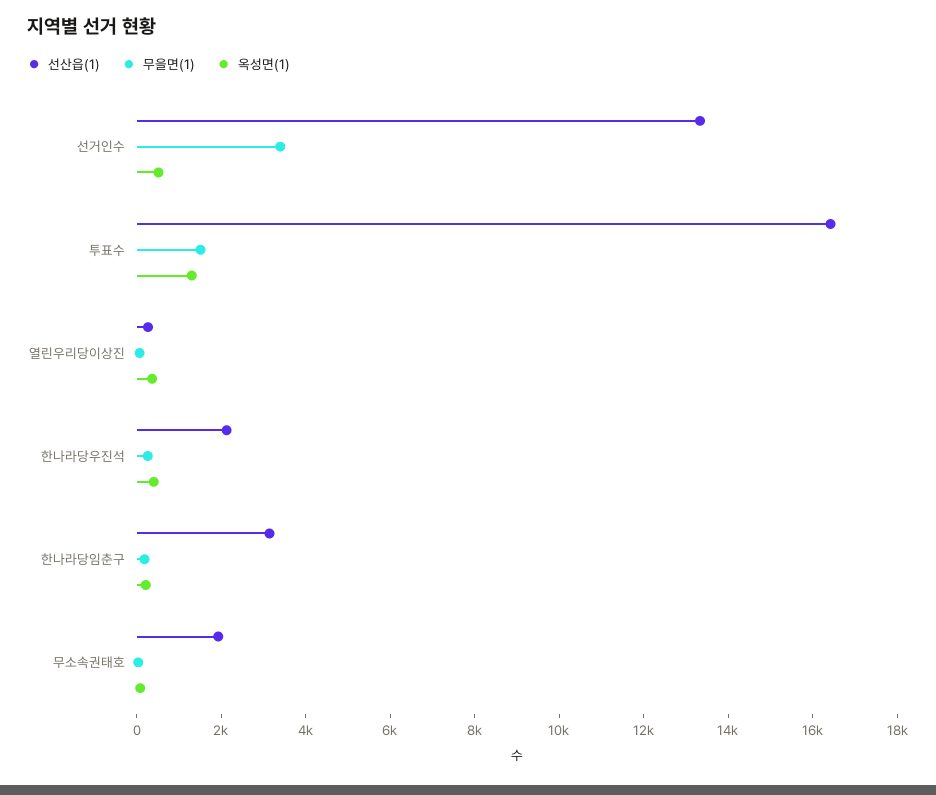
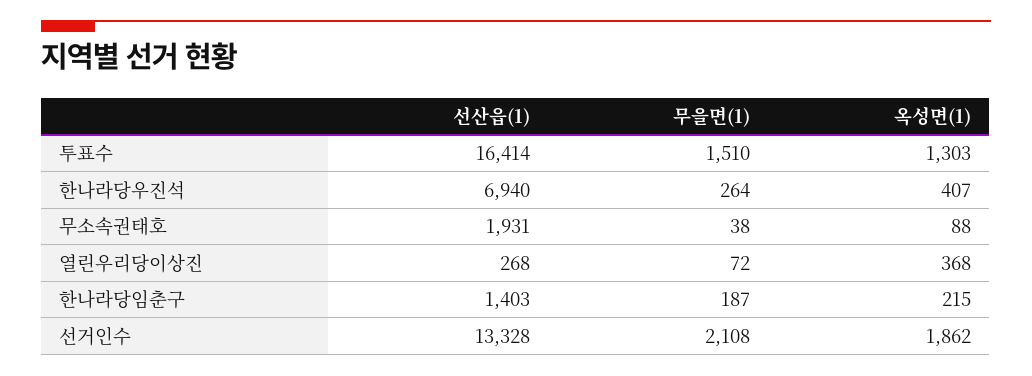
  {
    "선산읍(1)": {
      "선거인수": 13328,
      "투표수": 16414,
      "열린우리당이상진": 268,
-     "한나라당우진석": 2000,
+     "한나라당우진석": 6940,
-     "한나라당임춘구": 3000,
+     "한나라당임춘구": 1403,
      "무소속권태호": 1931
    },
    "무을면(1)": {
-     "선거인수": 3500,
+     "선거인수": 2108,
      "투표수": 1510,
      "열린우리당이상진": 72,
      "한나라당우진석": 264,
      "한나라당임춘구": 187,
      "무소속권태호": 38
    },
    "옥성면(1)": {
-     "선거인수": 500,
+     "선거인수": 1862,
      "투표수": 1303,
      "열린우리당이상진": 368,
      "한나라당우진석": 407,
      "한나라당임춘구": 215,
      "무소속권태호": 88
    }
  }

